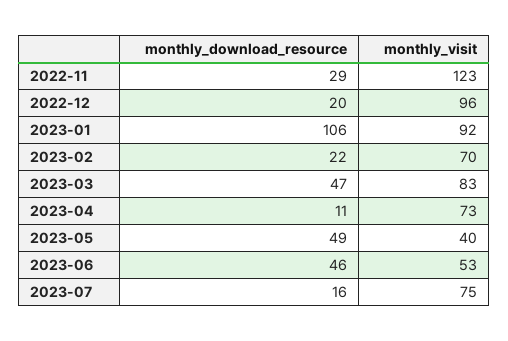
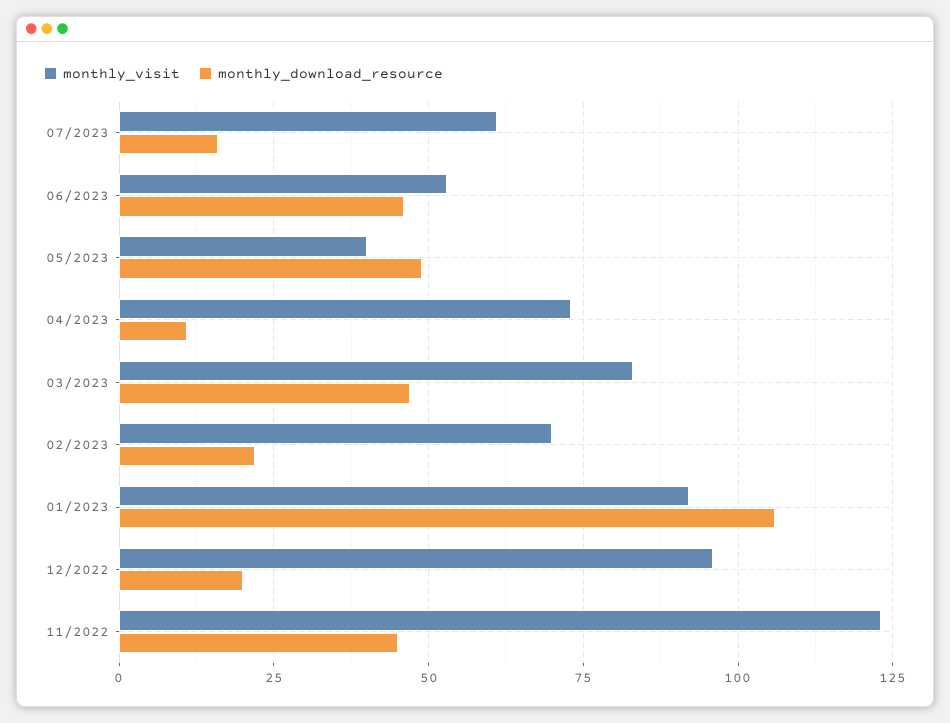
  {
    "monthly_download_resource": {
-     "2022-11": 29,
+     "2022-11": 45,
      "2022-12": 20,
      "2023-01": 106,
      "2023-02": 22,
      "2023-03": 47,
      "2023-04": 11,
      "2023-05": 49,
      "2023-06": 46,
      "2023-07": 16
    },
    "monthly_visit": {
      "2022-11": 123,
      "2022-12": 96,
      "2023-01": 92,
      "2023-02": 70,
      "2023-03": 83,
      "2023-04": 73,
      "2023-05": 40,
      "2023-06": 53,
-     "2023-07": 75
+     "2023-07": 60
    }
  }

